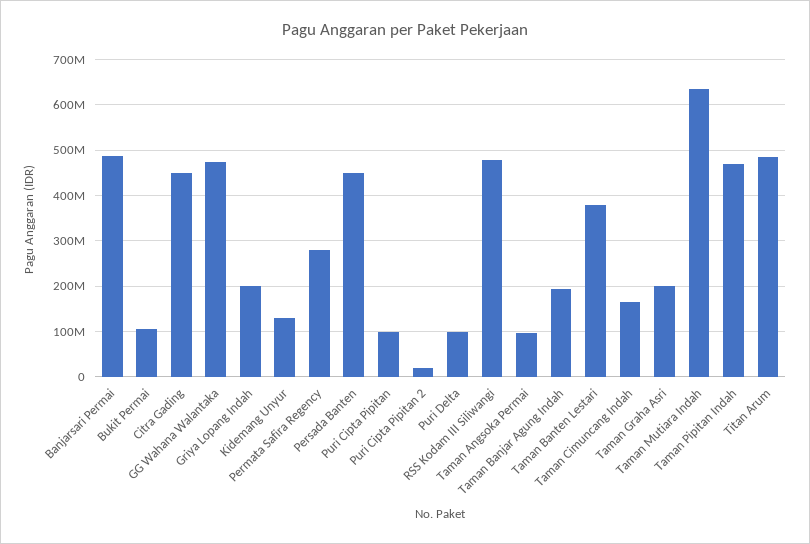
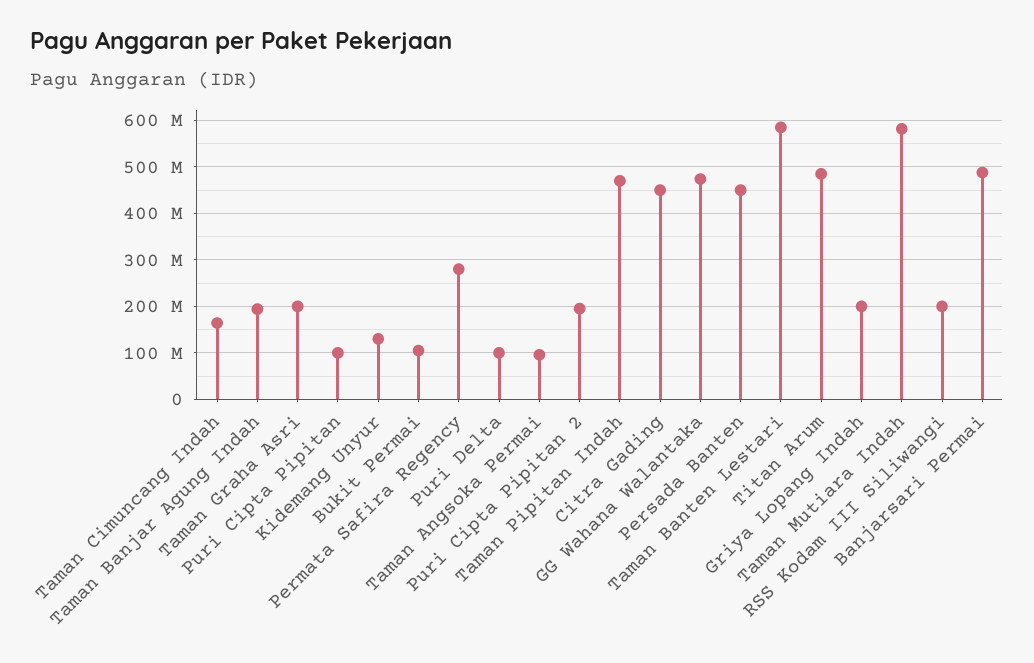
  {
    "Banjarsari Permai": 480000000,
    "Bukit Permai": 100000000,
    "Citra Gading": 460000000,
    "GG Wahana Walantaka": 480000000,
    "Griya Lopang Indah": 200000000,
    "Kidemang Unyur": 140000000,
    "Permata Safira Regency": 280000000,
    "Persada Banten": 460000000,
    "Puri Cipta Pipitan": 100000000,
-   "Puri Cipta Pipitan 2": 20000000,
+   "Puri Cipta Pipitan 2": 200000000,
    "Puri Delta": 100000000,
-   "RSS Kodam III Siliwangi": 480000000,
+   "RSS Kodam III Siliwangi": 200000000,
    "Taman Angsoka Permai": 100000000,
    "Taman Banjar Agung Indah": 200000000,
-   "Taman Banten Lestari": 380000000,
+   "Taman Banten Lestari": 580000000,
    "Taman Cimuncang Indah": 160000000,
    "Taman Graha Asri": 200000000,
-   "Taman Mutiara Indah": 640000000,
+   "Taman Mutiara Indah": 580000000,
    "Taman Pipitan Indah": 480000000,
    "Titan Arum": 480000000
  }

